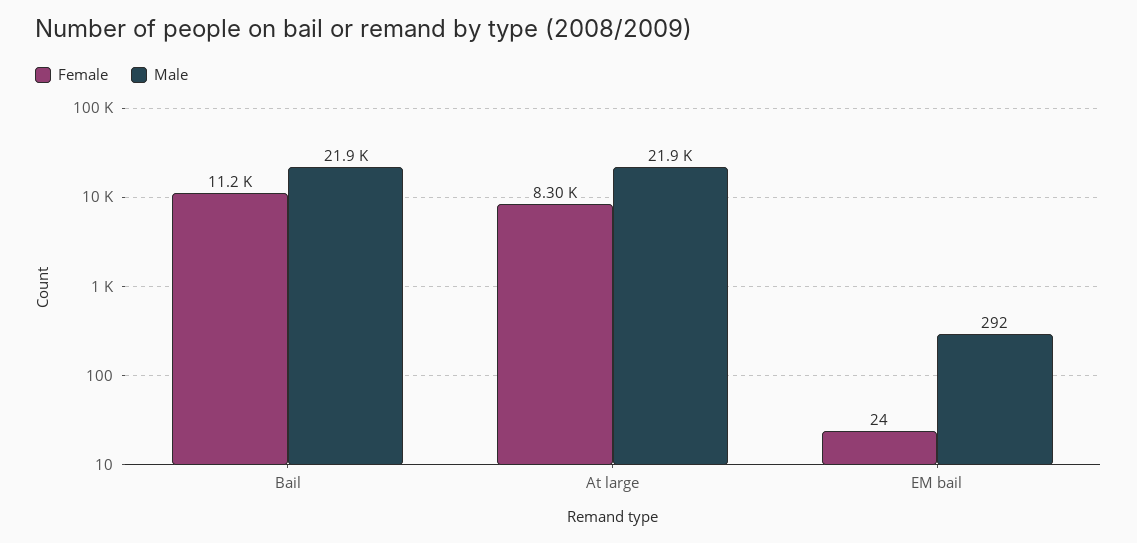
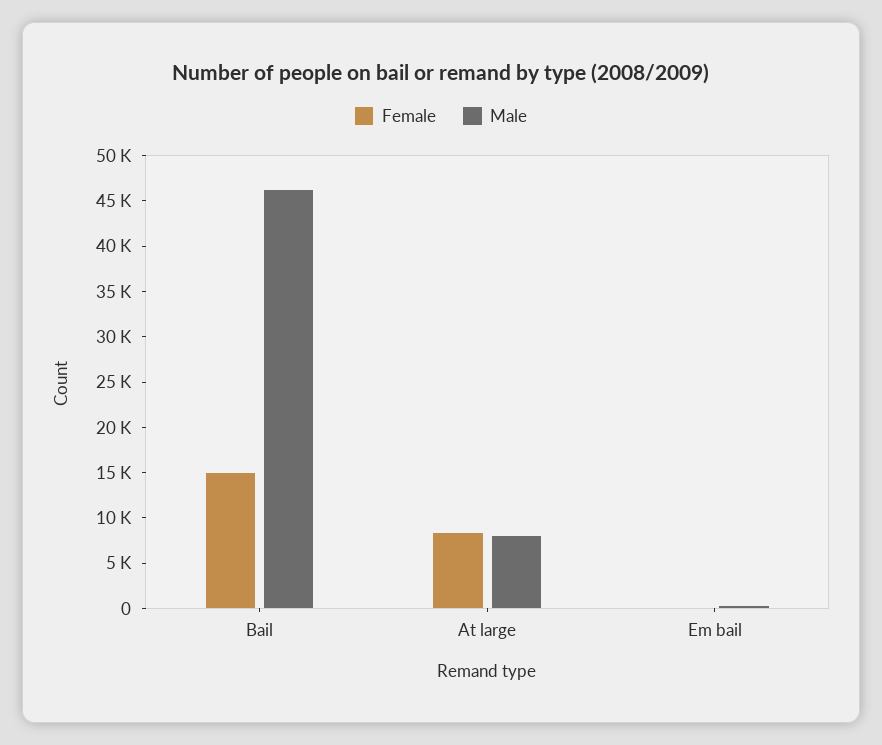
  {
    "Female": {
-     "Bail": 11200,
+     "Bail": 15000,
      "At large": 8300,
      "EM bail": 24
    },
    "Male": {
-     "Bail": 21900,
+     "Bail": 46000,
-     "At large": 21900,
+     "At large": 8000,
      "EM bail": 292
    }
  }

